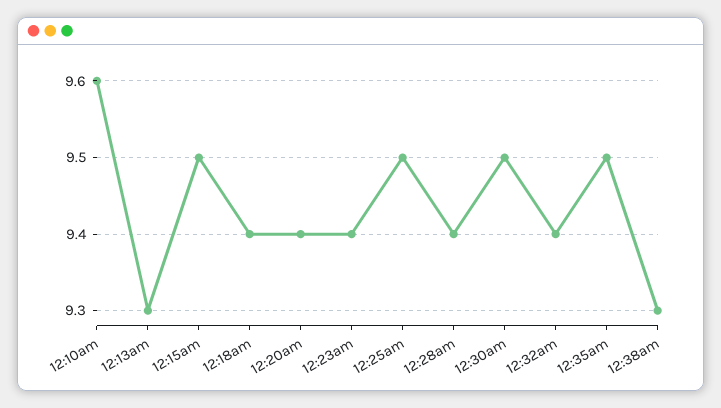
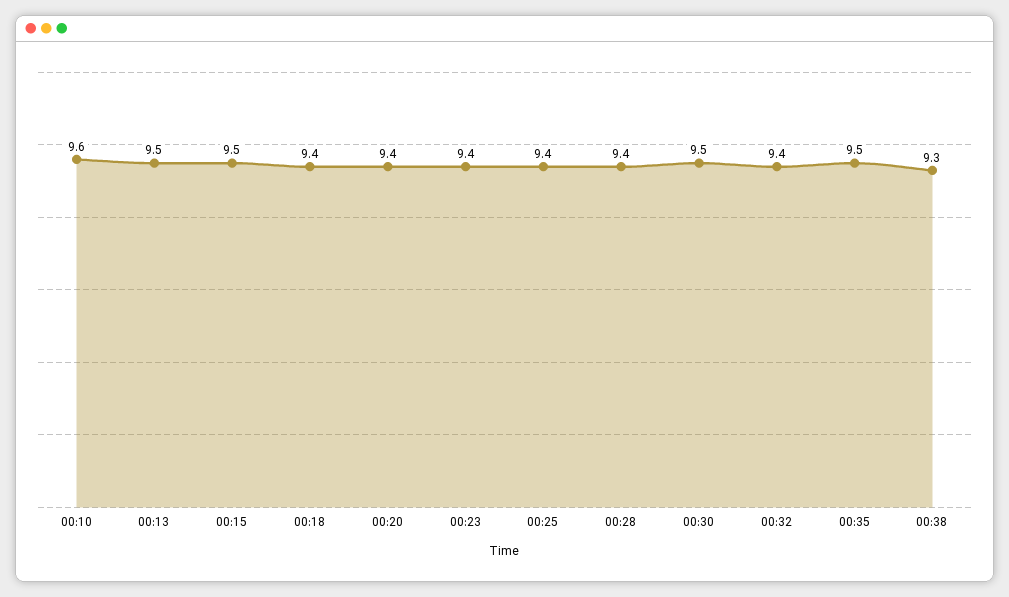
  {
    "12:10am": 9.6,
-   "12:13am": 9.3,
+   "12:13am": 9.5,
    "12:15am": 9.5,
    "12:18am": 9.4,
    "12:20am": 9.4,
    "12:23am": 9.4,
-   "12:25am": 9.5,
+   "12:25am": 9.4,
    "12:28am": 9.4,
    "12:30am": 9.5,
    "12:32am": 9.4,
    "12:35am": 9.5,
    "12:38am": 9.3
  }

